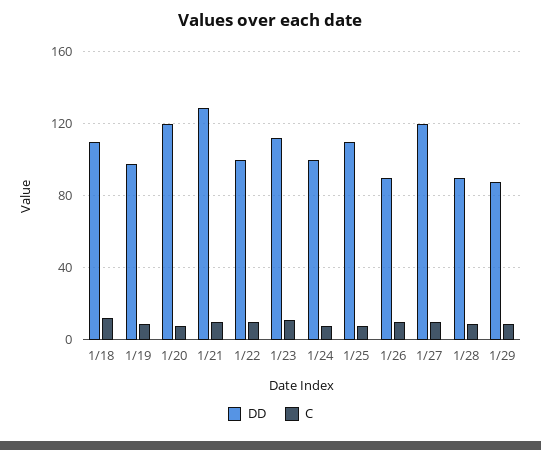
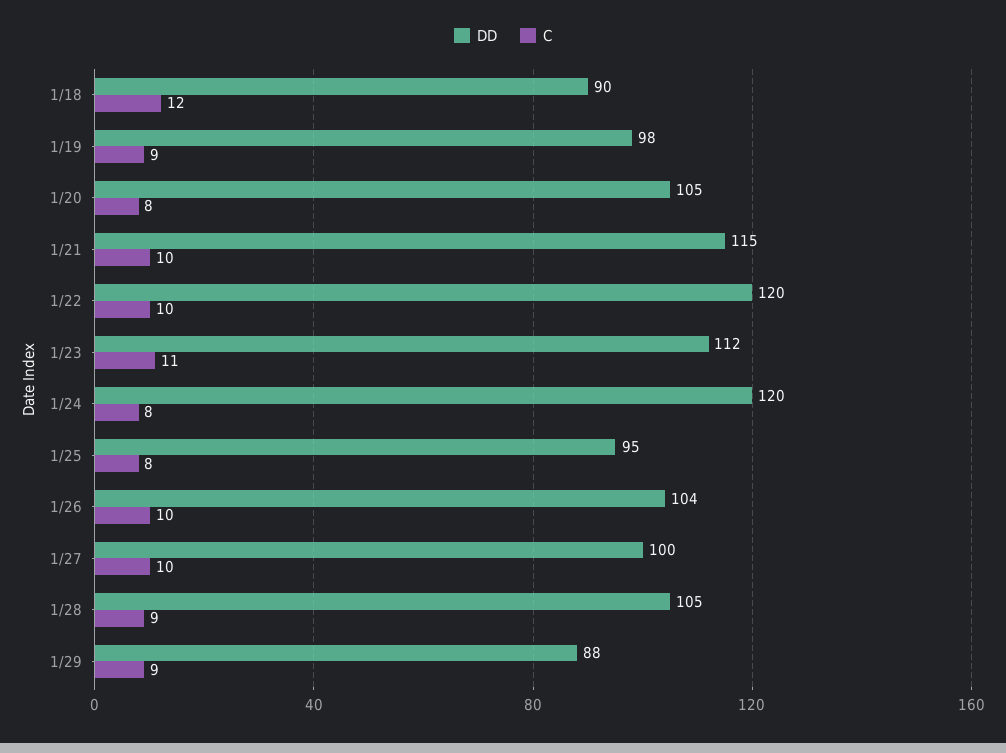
  {
    "DD": {
-     "1/18": 110,
+     "1/18": 90,
      "1/19": 98,
-     "1/20": 120,
+     "1/20": 105,
-     "1/21": 130,
+     "1/21": 115,
-     "1/22": 100,
+     "1/22": 120,
      "1/23": 112,
-     "1/24": 100,
+     "1/24": 120,
-     "1/25": 110,
+     "1/25": 95,
-     "1/26": 90,
+     "1/26": 104,
-     "1/27": 120,
+     "1/27": 100,
-     "1/28": 90,
+     "1/28": 105,
      "1/29": 88
    },
    "C": {
      "1/18": 12,
      "1/19": 9,
      "1/20": 8,
      "1/21": 10,
      "1/22": 10,
      "1/23": 11,
      "1/24": 8,
      "1/25": 8,
      "1/26": 10,
      "1/27": 10,
      "1/28": 9,
      "1/29": 9
    }
  }

